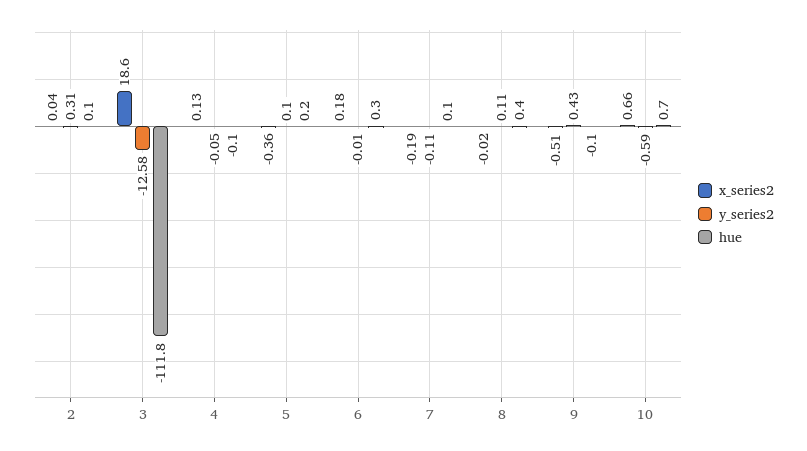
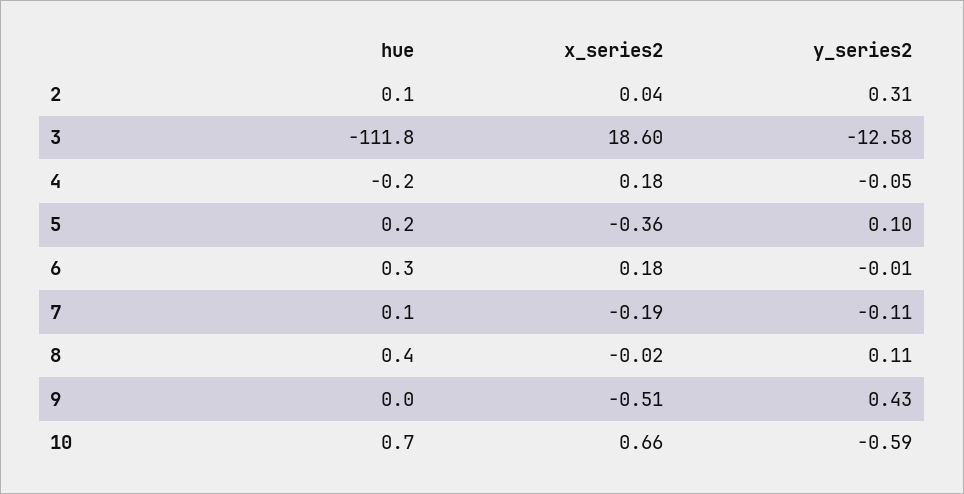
  {
    "x_series2": {
      "2": 0.04,
      "3": 18.6,
-     "4": 0.13,
+     "4": 0.18,
      "5": -0.36,
      "6": 0.18,
      "7": -0.19,
      "8": -0.02,
      "9": -0.51,
      "10": 0.66
    },
    "y_series2": {
      "2": 0.31,
      "3": -12.58,
      "4": -0.05,
      "5": 0.1,
      "6": -0.01,
      "7": -0.11,
      "8": 0.11,
      "9": 0.43,
      "10": -0.59
    },
    "hue": {
      "2": 0.1,
      "3": -111.8,
-     "4": -0.1,
+     "4": -0.2,
      "5": 0.2,
      "6": 0.3,
      "7": 0.1,
      "8": 0.4,
-     "9": -0.1,
+     "9": 0,
      "10": 0.7
    }
  }

